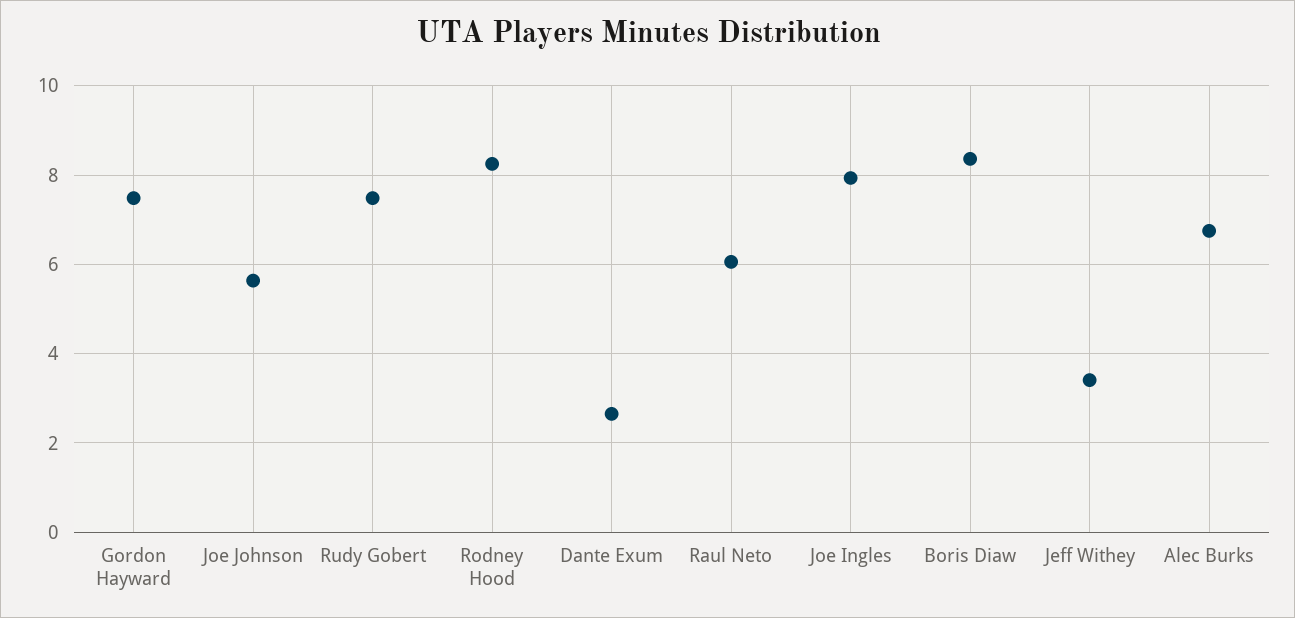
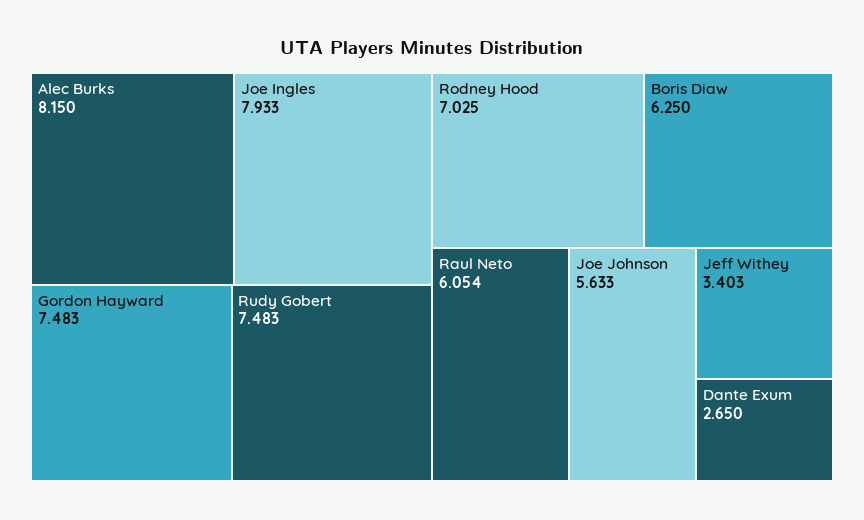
  {
    "Gordon Hayward": 7.483,
    "Joe Johnson": 5.633,
    "Rudy Gobert": 7.483,
-   "Rodney Hood": 8.2,
+   "Rodney Hood": 7.025,
    "Dante Exum": 2.65,
    "Raul Neto": 6.054,
    "Joe Ingles": 7.933,
-   "Boris Diaw": 8.4,
+   "Boris Diaw": 6.25,
    "Jeff Withey": 3.403,
-   "Alec Burks": 6.8
+   "Alec Burks": 8.15
  }

